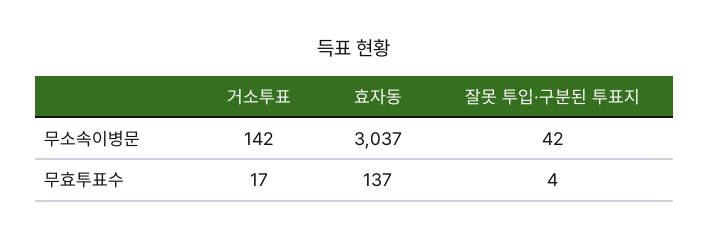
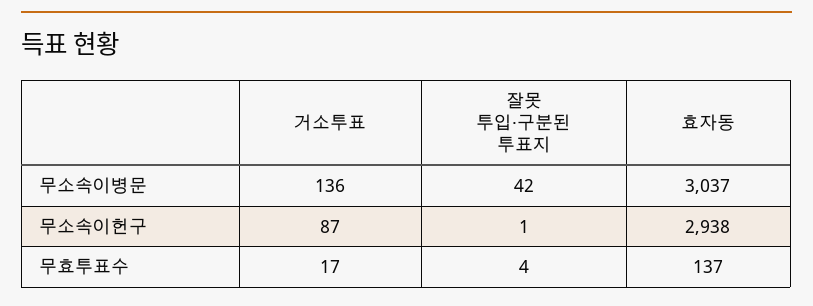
  {
    "거소투표": {
-     "무소속이병문": 142,
+     "무소속이병문": 136,
-     "무효투표수": 17
+     "무효투표수": 17,
+     "무소속이헌구": 87
    },
    "효자동": {
      "무소속이병문": 3037,
-     "무효투표수": 137
+     "무효투표수": 137,
+     "무소속이헌구": 2938
    },
    "잘못 투입·구분된 투표지": {
      "무소속이병문": 42,
-     "무효투표수": 4
+     "무효투표수": 4,
+     "무소속이헌구": 1
    }
  }

